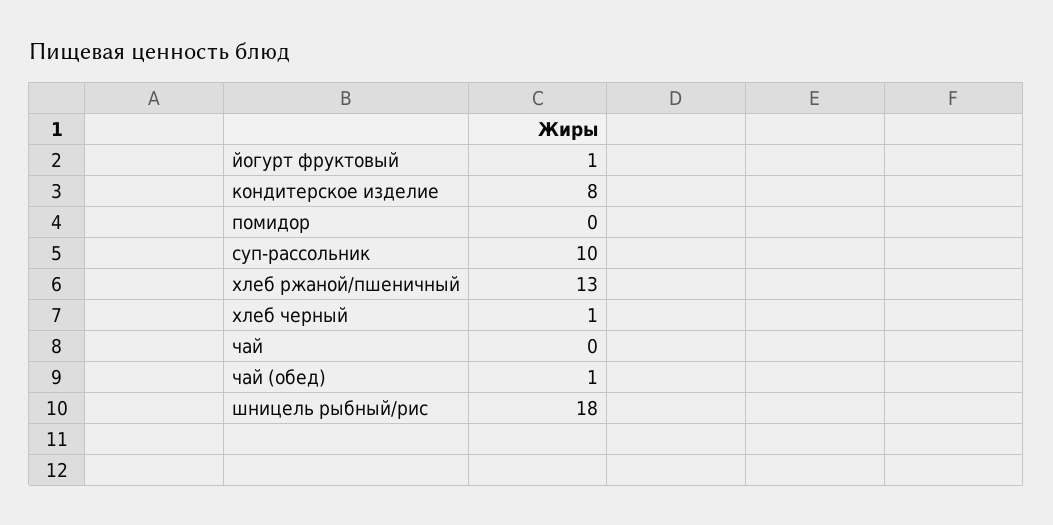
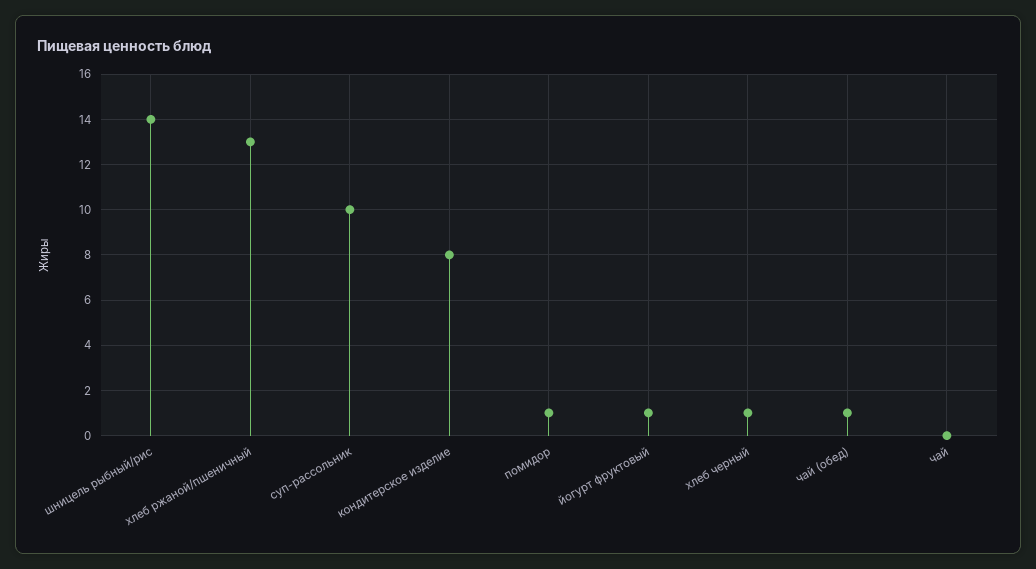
  {
    "йогурт фруктовый": 1,
    "кондитерское изделие": 8,
-   "помидор": 0,
+   "помидор": 1,
    "суп-рассольник": 10,
    "хлеб ржаной/пшеничный": 13,
    "хлеб черный": 1,
    "чай": 0,
    "чай (обед)": 1,
-   "шницель рыбный/рис": 18
+   "шницель рыбный/рис": 14
  }

